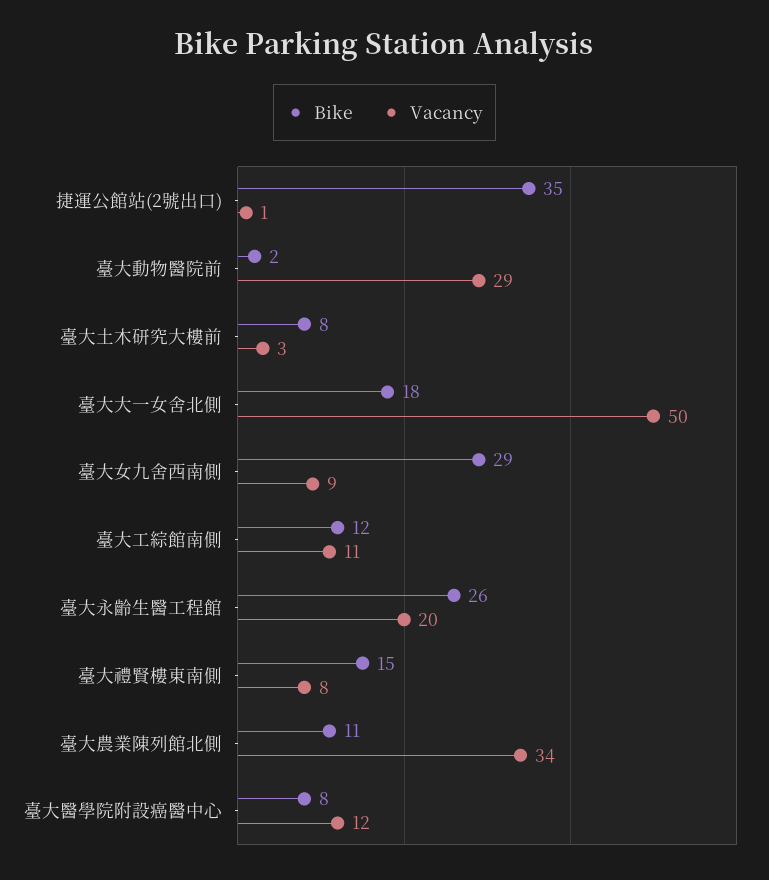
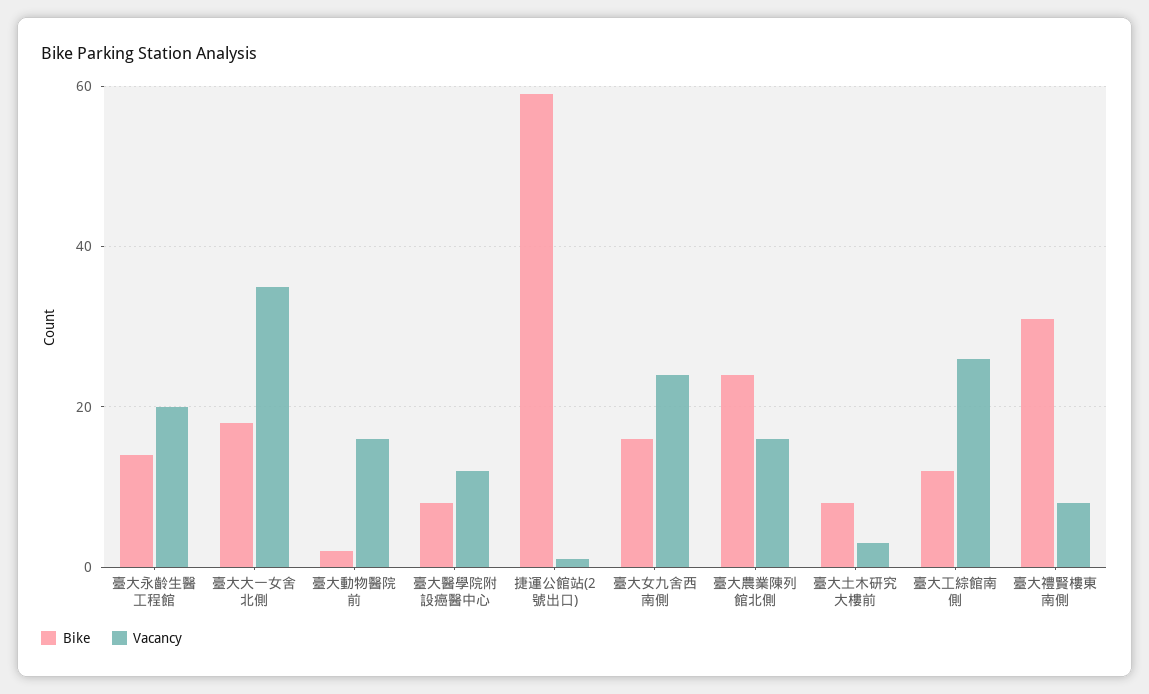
  {
    "Bike": {
-     "捷運公館站(2號出口)": 35,
+     "捷運公館站(2號出口)": 60,
      "臺大動物醫院前": 2,
      "臺大土木研究大樓前": 8,
      "臺大大一女舍北側": 18,
-     "臺大女九舍西南側": 29,
+     "臺大女九舍西南側": 15,
      "臺大工綜館南側": 12,
-     "臺大永齡生醫工程館": 26,
+     "臺大永齡生醫工程館": 15,
-     "臺大禮賢樓東南側": 15,
+     "臺大禮賢樓東南側": 30,
-     "臺大農業陳列館北側": 11,
+     "臺大農業陳列館北側": 25,
      "臺大醫學院附設癌醫中心": 8
    },
    "Vacancy": {
      "捷運公館站(2號出口)": 1,
-     "臺大動物醫院前": 29,
+     "臺大動物醫院前": 15,
      "臺大土木研究大樓前": 3,
-     "臺大大一女舍北側": 50,
+     "臺大大一女舍北側": 35,
-     "臺大女九舍西南側": 9,
+     "臺大女九舍西南側": 25,
-     "臺大工綜館南側": 11,
+     "臺大工綜館南側": 25,
      "臺大永齡生醫工程館": 20,
      "臺大禮賢樓東南側": 8,
-     "臺大農業陳列館北側": 34,
+     "臺大農業陳列館北側": 15,
      "臺大醫學院附設癌醫中心": 12
    }
  }

